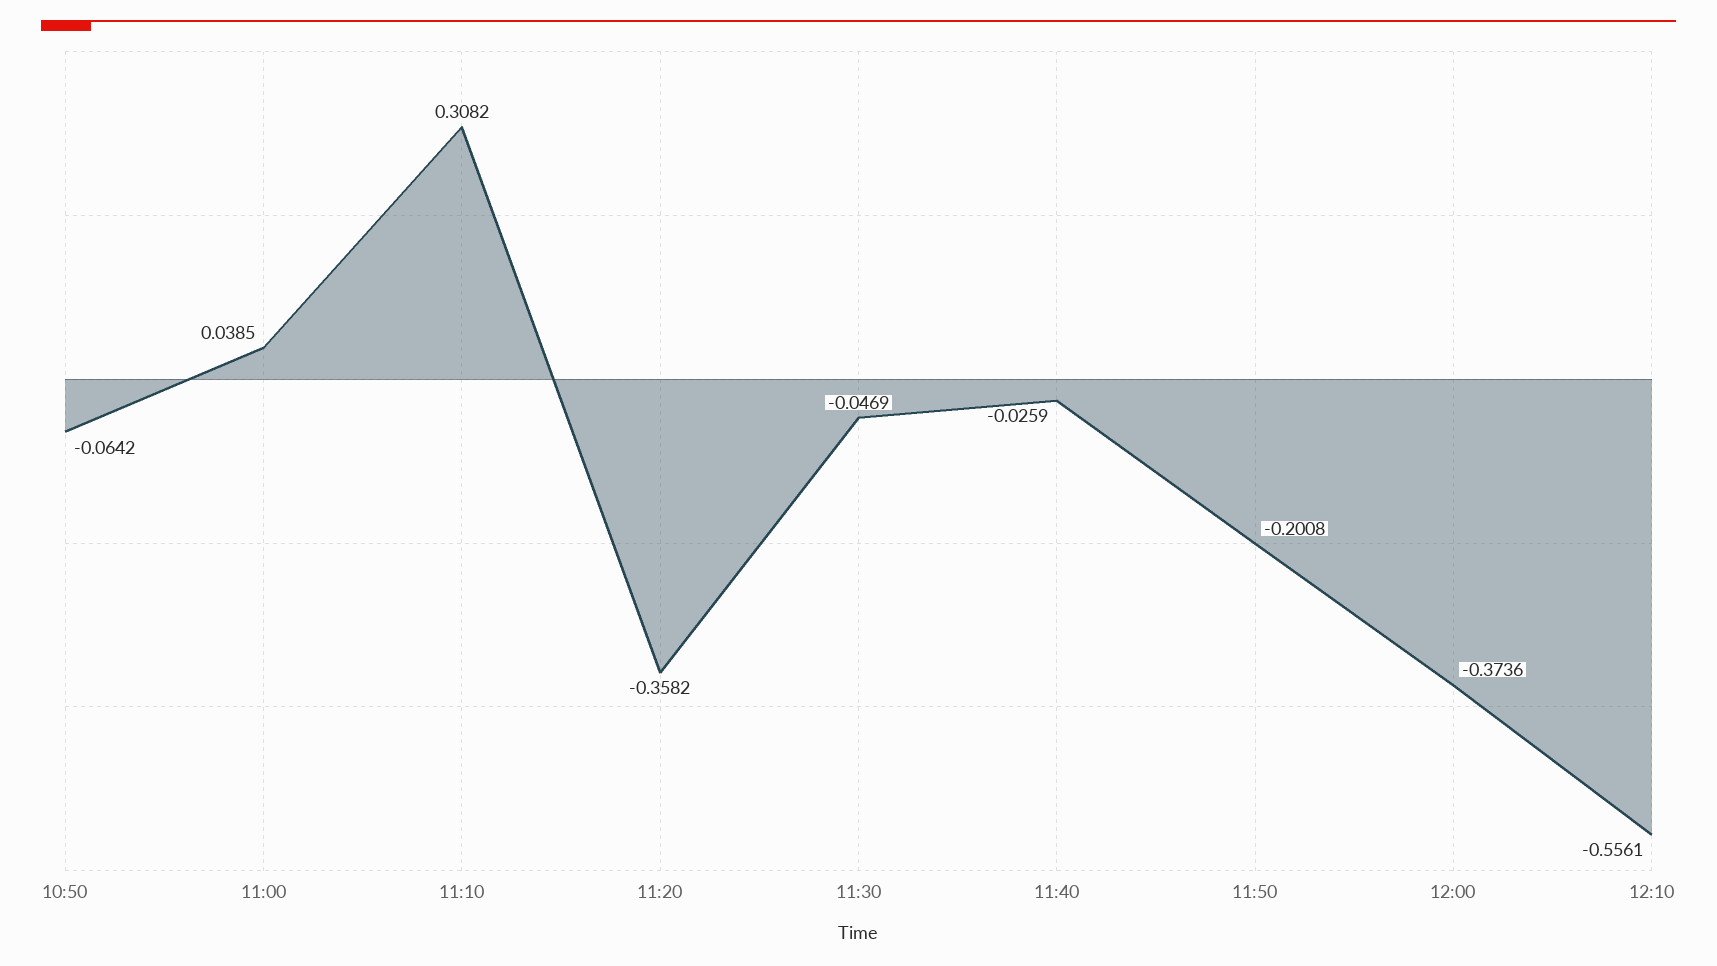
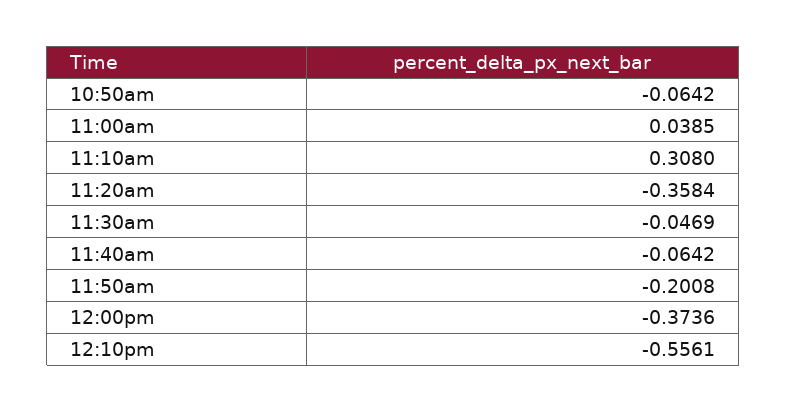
  {
    "10:50": -0.0642,
    "11:00": 0.0385,
-   "11:10": 0.3082,
+   "11:10": 0.308,
-   "11:20": -0.3582,
+   "11:20": -0.3584,
    "11:30": -0.0469,
-   "11:40": -0.0259,
+   "11:40": -0.0642,
    "11:50": -0.2008,
    "12:00": -0.3736,
    "12:10": -0.5561
  }

